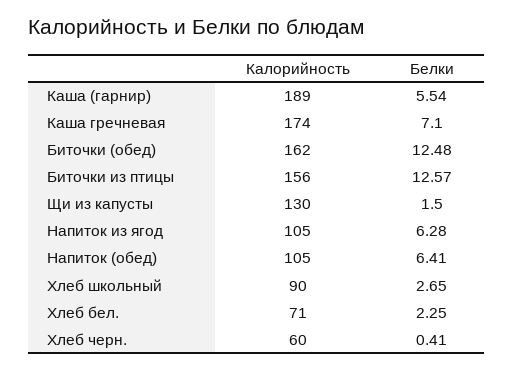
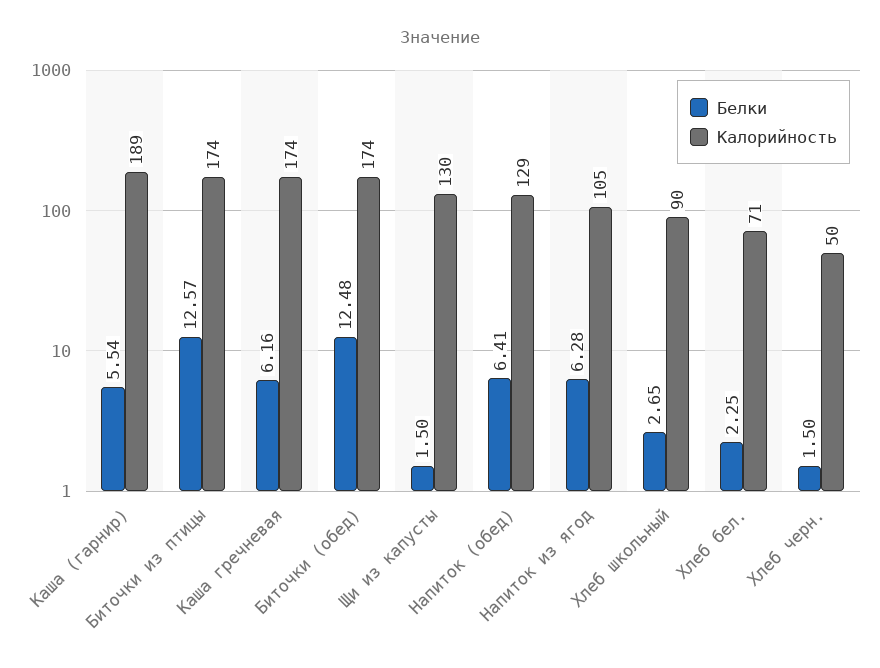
  {
    "Калорийность": {
      "Каша (гарнир)": 189,
      "Каша гречневая": 174,
-     "Биточки (обед)": 162,
+     "Биточки (обед)": 174,
-     "Биточки из птицы": 156,
+     "Биточки из птицы": 174,
      "Щи из капусты": 130,
      "Напиток из ягод": 105,
-     "Напиток (обед)": 105,
+     "Напиток (обед)": 129,
      "Хлеб школьный": 90,
      "Хлеб бел.": 71,
-     "Хлеб черн.": 60
+     "Хлеб черн.": 50
    },
    "Белки": {
      "Каша (гарнир)": 5.54,
-     "Каша гречневая": 7.1,
+     "Каша гречневая": 6.16,
      "Биточки (обед)": 12.48,
      "Биточки из птицы": 12.57,
      "Щи из капусты": 1.5,
      "Напиток из ягод": 6.28,
      "Напиток (обед)": 6.41,
      "Хлеб школьный": 2.65,
      "Хлеб бел.": 2.25,
-     "Хлеб черн.": 0.41
+     "Хлеб черн.": 1.5
    }
  }

